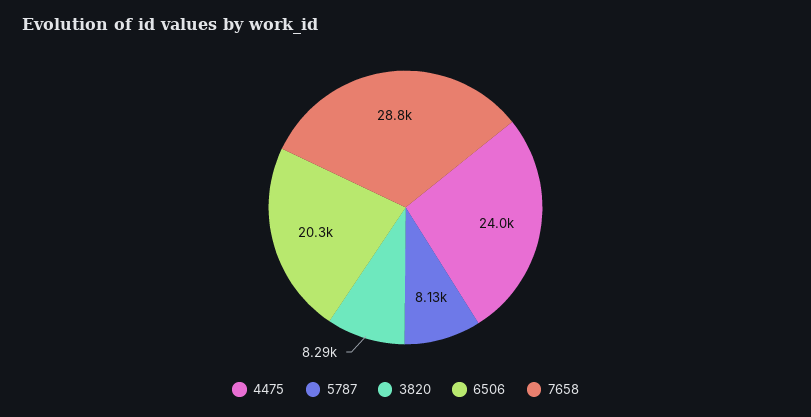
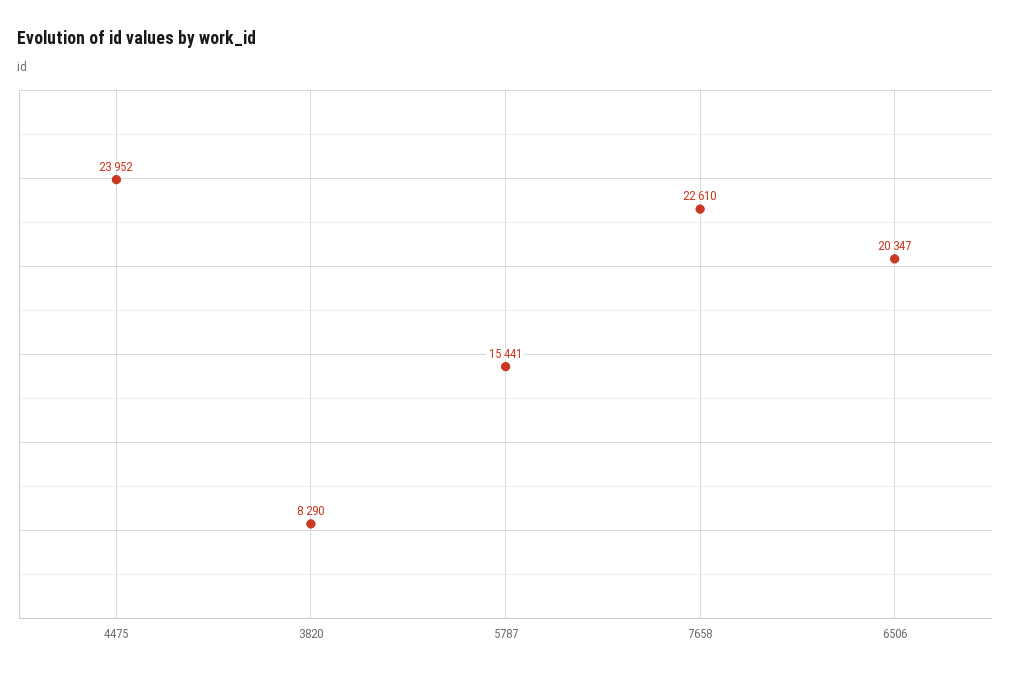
  {
    "4475": 23952,
-   "5787": 8130,
+   "5787": 15441,
    "3820": 8290,
    "6506": 20347,
-   "7658": 28800
+   "7658": 22610
  }

